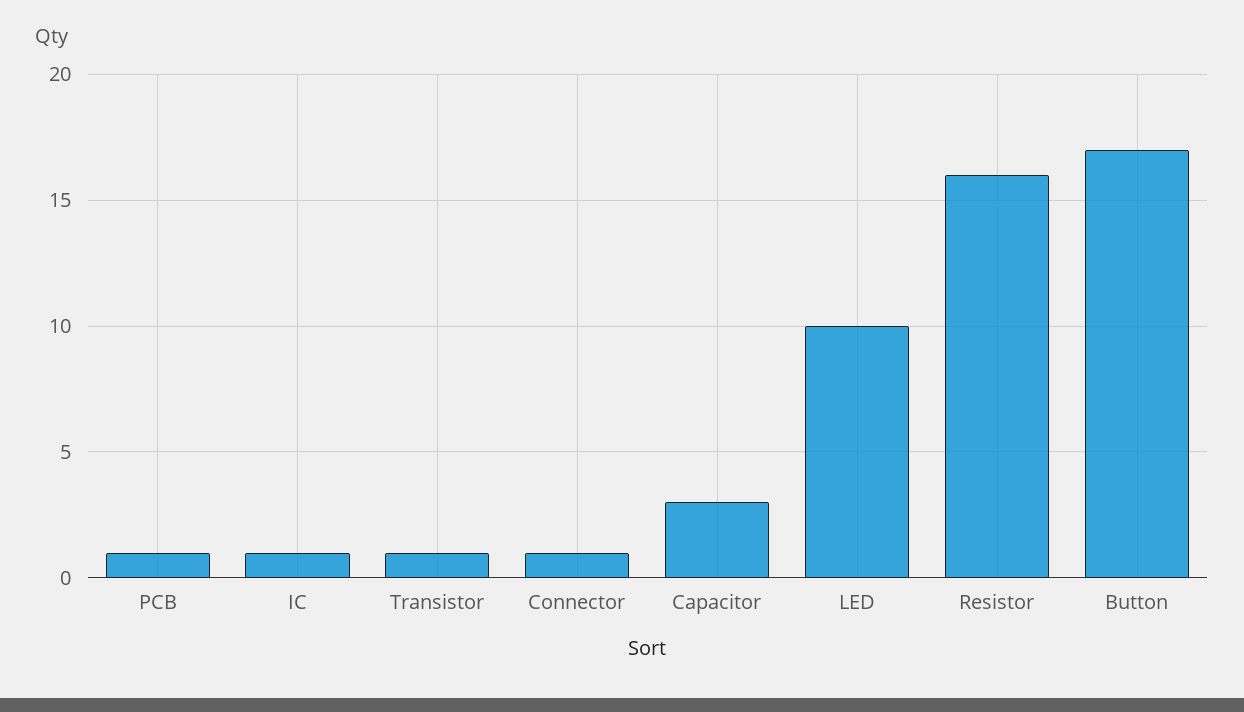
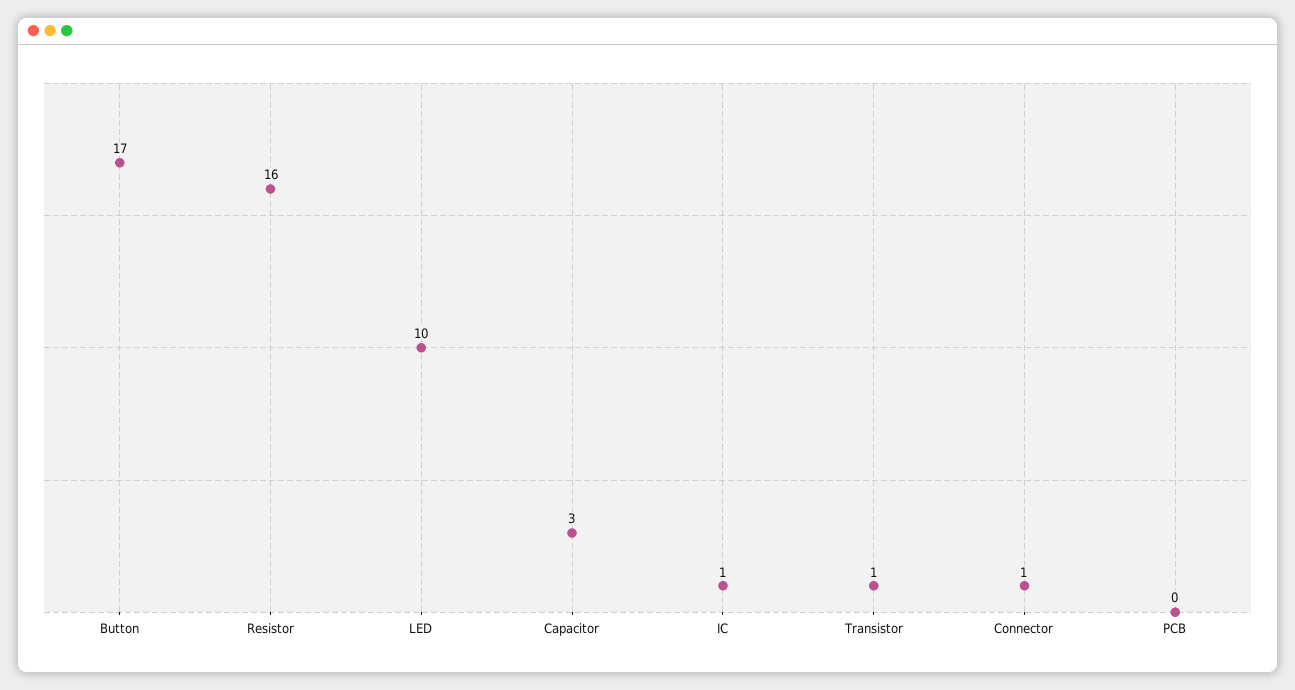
  {
-   "PCB": 1,
+   "PCB": 0,
    "IC": 1,
    "Transistor": 1,
    "Connector": 1,
    "Capacitor": 3,
    "LED": 10,
    "Resistor": 16,
    "Button": 17
  }

